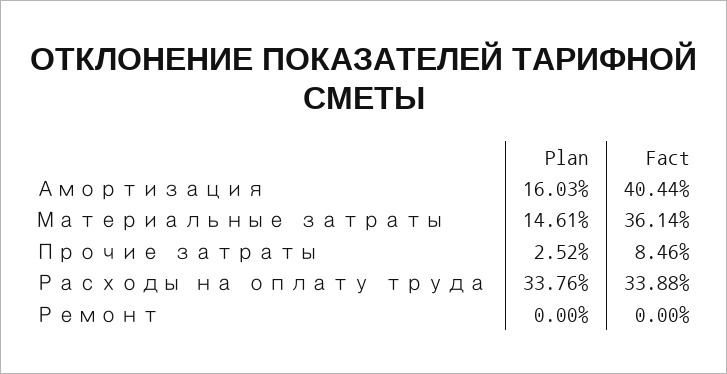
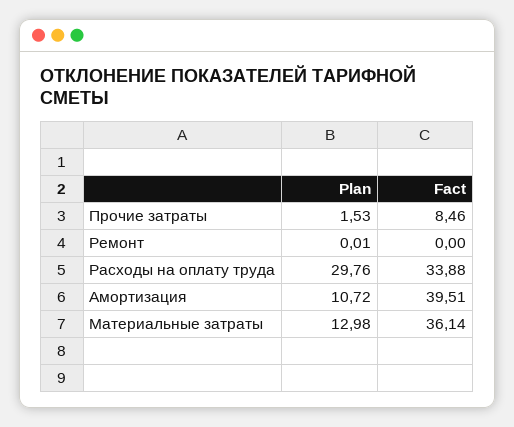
  {
    "Plan": {
-     "Амортизация": 16.03,
+     "Амортизация": 10.72,
-     "Материальные затраты": 14.61,
+     "Материальные затраты": 12.98,
-     "Прочие затраты": 2.52,
+     "Прочие затраты": 1.53,
-     "Расходы на оплату труда": 33.76,
+     "Расходы на оплату труда": 29.76,
-     "Ремонт": 0
+     "Ремонт": 0.01
    },
    "Fact": {
-     "Амортизация": 40.44,
+     "Амортизация": 39.51,
      "Материальные затраты": 36.14,
      "Прочие затраты": 8.46,
      "Расходы на оплату труда": 33.88,
      "Ремонт": 0
    }
  }

